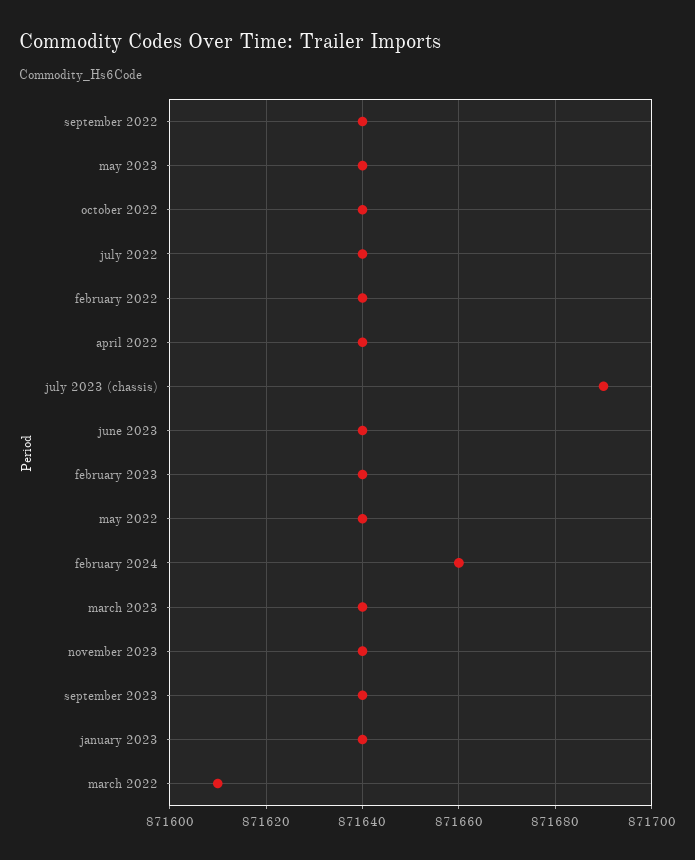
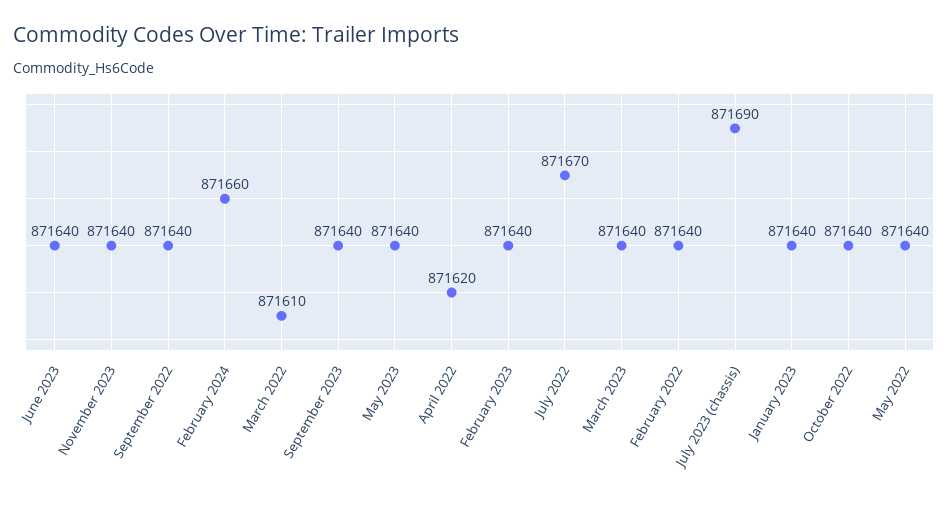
  {
    "september 2022": 871640,
    "may 2023": 871640,
    "october 2022": 871640,
-   "july 2022": 871640,
+   "july 2022": 871670,
    "february 2022": 871640,
-   "april 2022": 871640,
+   "april 2022": 871620,
    "july 2023 (chassis)": 871690,
    "june 2023": 871640,
    "february 2023": 871640,
    "may 2022": 871640,
    "february 2024": 871660,
    "march 2023": 871640,
    "november 2023": 871640,
    "september 2023": 871640,
    "january 2023": 871640,
    "march 2022": 871610
  }

